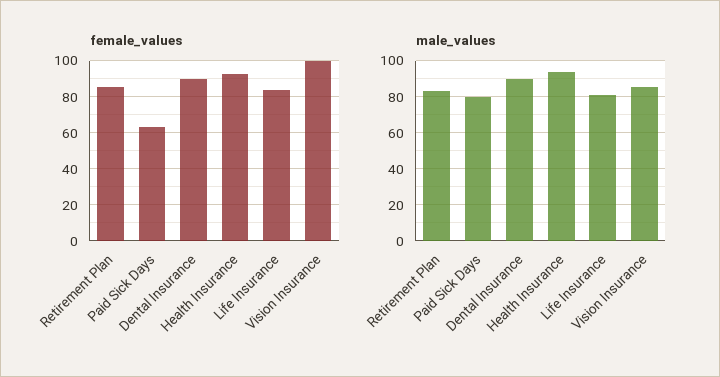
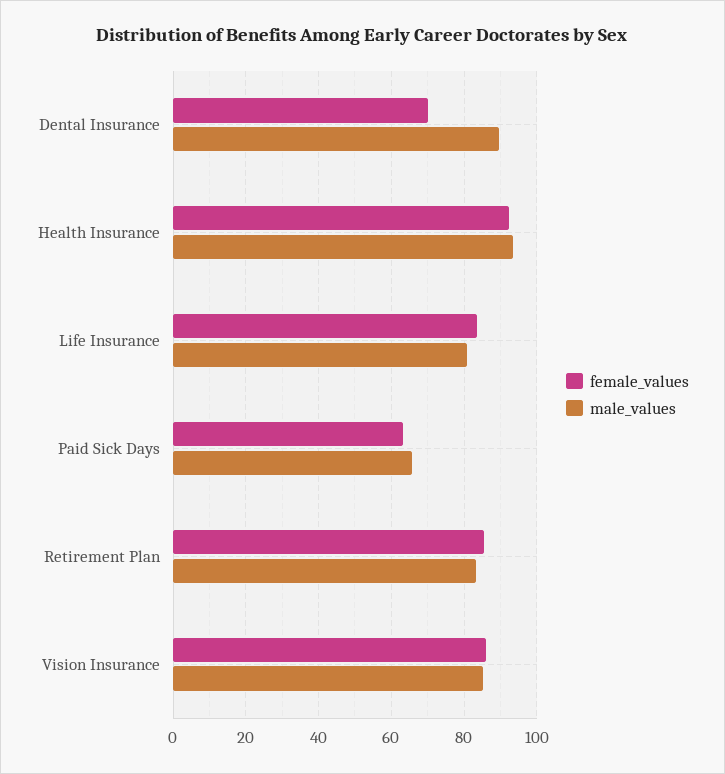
  {
    "female_values": {
      "Retirement Plan": 86,
      "Paid Sick Days": 64,
-     "Dental Insurance": 90,
+     "Dental Insurance": 70,
      "Health Insurance": 92,
      "Life Insurance": 84,
-     "Vision Insurance": 100
+     "Vision Insurance": 86
    },
    "male_values": {
      "Retirement Plan": 84,
-     "Paid Sick Days": 80,
+     "Paid Sick Days": 66,
      "Dental Insurance": 90,
      "Health Insurance": 94,
      "Life Insurance": 80,
      "Vision Insurance": 86
    }
  }

